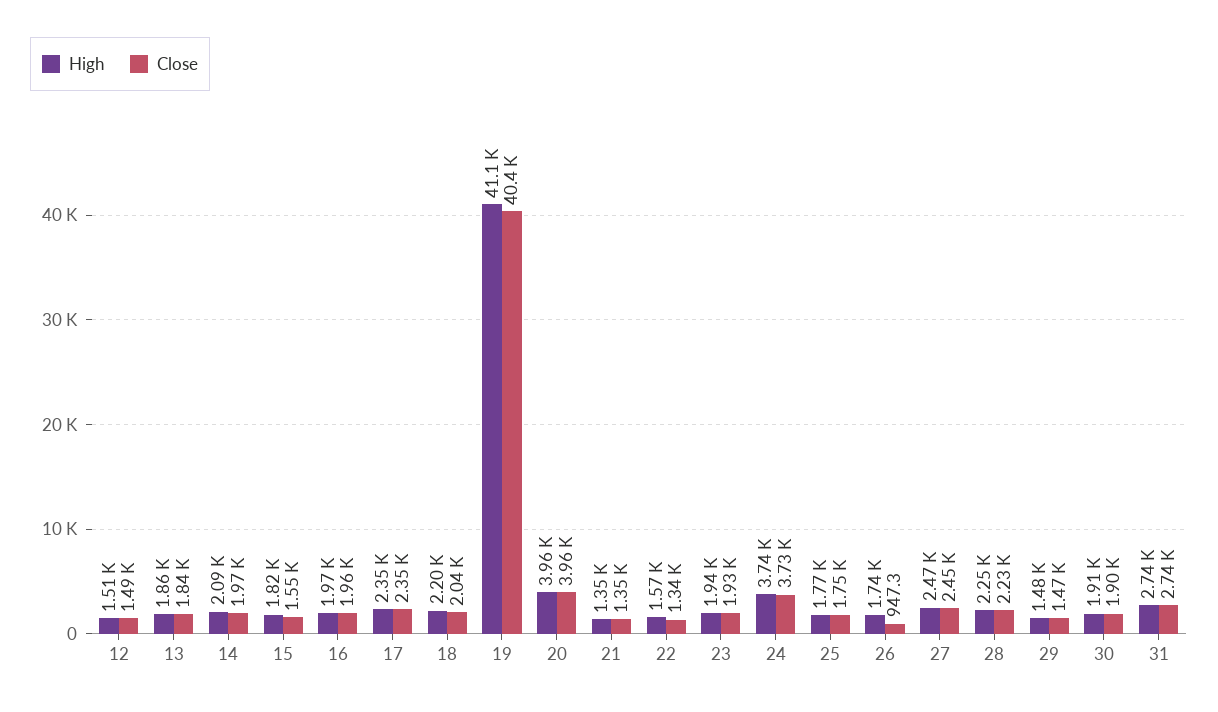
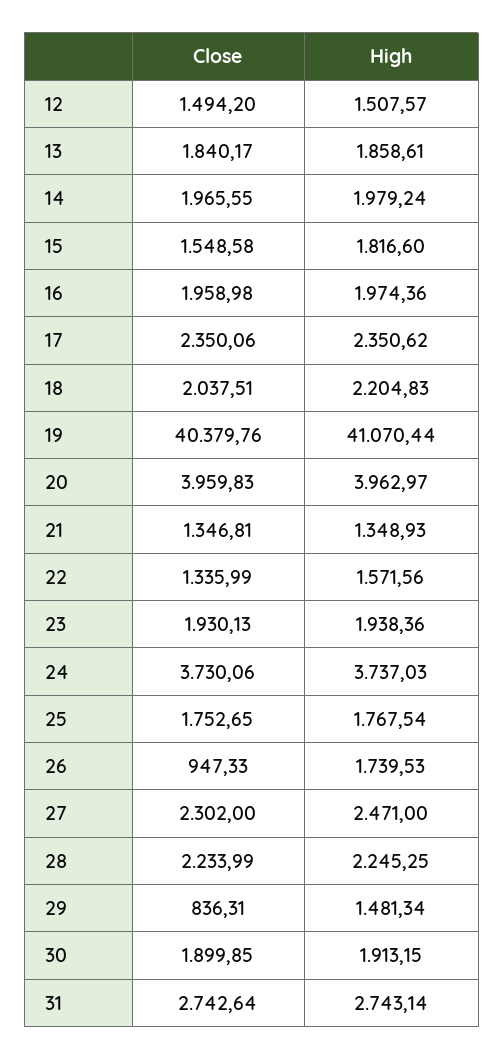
  {
    "High": {
      "12": 1507.57,
      "13": 1858.61,
-     "14": 2090,
+     "14": 1979.24,
      "15": 1816.6,
      "16": 1974.36,
      "17": 2350.62,
      "18": 2204.83,
      "19": 41070.44,
      "20": 3962.97,
      "21": 1348.93,
      "22": 1571.56,
      "23": 1938.36,
      "24": 3737.03,
      "25": 1767.54,
      "26": 1739.53,
      "27": 2471,
      "28": 2245.25,
      "29": 1481.34,
      "30": 1913.15,
      "31": 2743.14
    },
    "Close": {
      "12": 1494.2,
      "13": 1840.17,
      "14": 1965.55,
      "15": 1548.58,
      "16": 1958.98,
      "17": 2350.06,
      "18": 2037.51,
      "19": 40379.76,
      "20": 3959.83,
      "21": 1346.81,
      "22": 1335.99,
      "23": 1930.13,
      "24": 3730.06,
      "25": 1752.65,
      "26": 947.33,
-     "27": 2450,
+     "27": 2302,
      "28": 2233.99,
-     "29": 1470,
+     "29": 836.31,
      "30": 1899.85,
      "31": 2742.64
    }
  }

